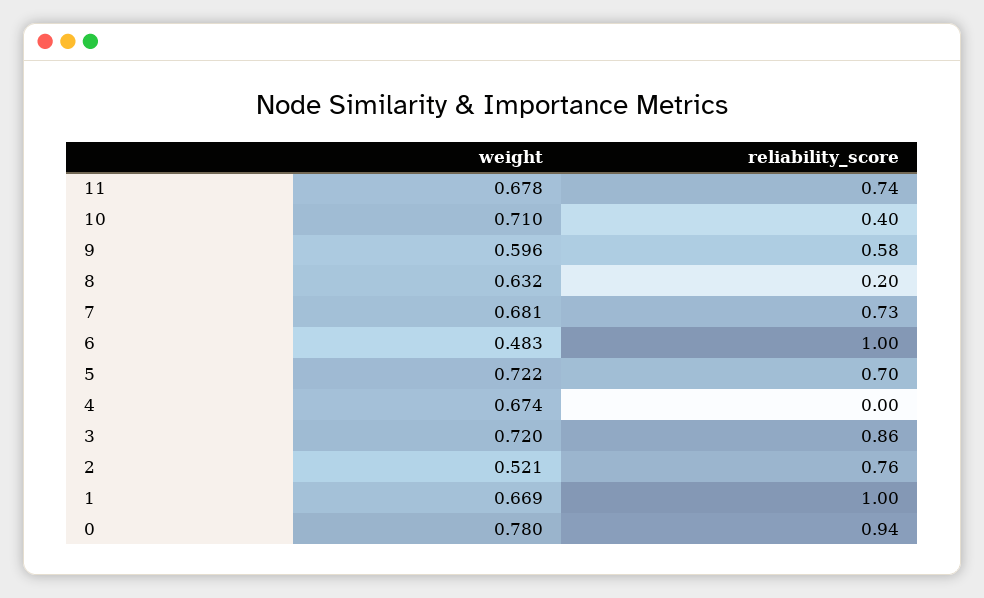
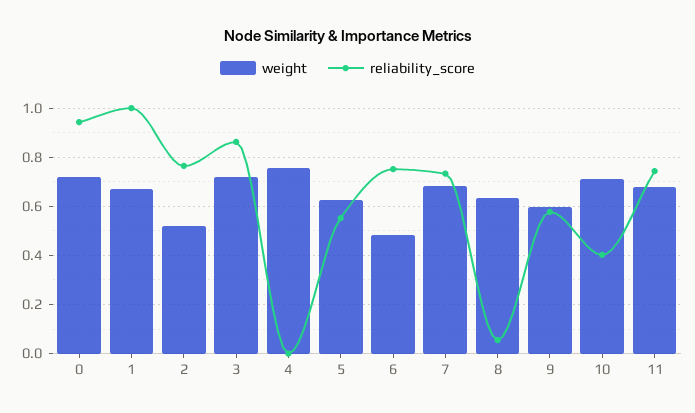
  {
    "weight": {
      "11": 0.678,
      "10": 0.71,
      "9": 0.596,
      "8": 0.632,
      "7": 0.681,
      "6": 0.483,
-     "5": 0.722,
+     "5": 0.625,
-     "4": 0.674,
+     "4": 0.75,
      "3": 0.72,
      "2": 0.521,
      "1": 0.669,
-     "0": 0.78
+     "0": 0.725
    },
    "reliability_score": {
      "11": 0.74,
      "10": 0.4,
      "9": 0.58,
-     "8": 0.2,
+     "8": 0.05,
      "7": 0.73,
-     "6": 1,
+     "6": 0.75,
-     "5": 0.7,
+     "5": 0.55,
      "4": 0,
      "3": 0.86,
      "2": 0.76,
      "1": 1,
      "0": 0.94
    }
  }

